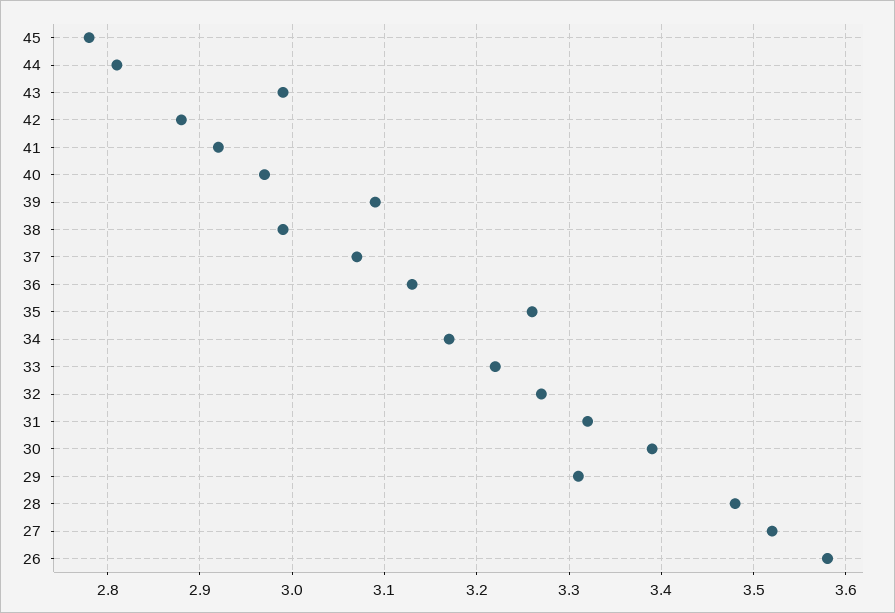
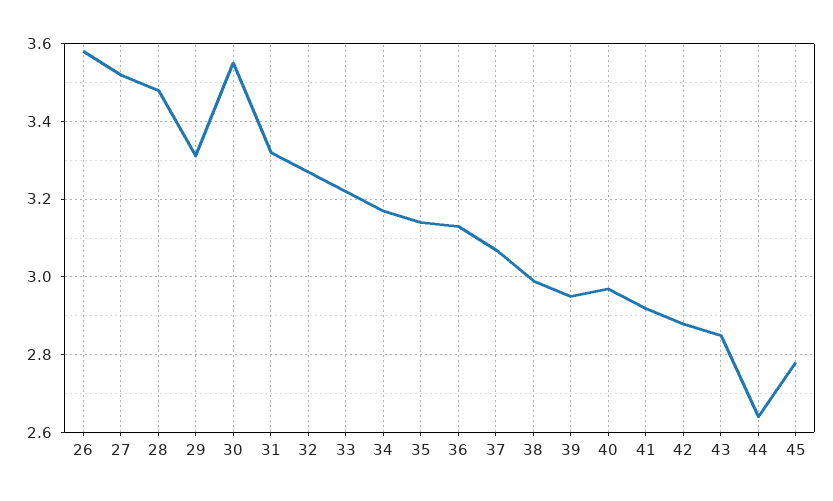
  {
    "45": 2.78,
-   "44": 2.81,
+   "44": 2.65,
-   "43": 2.99,
+   "43": 2.85,
    "42": 2.88,
    "41": 2.92,
    "40": 2.97,
-   "39": 3.09,
+   "39": 2.95,
    "38": 2.99,
    "37": 3.07,
    "36": 3.13,
-   "35": 3.26,
+   "35": 3.15,
    "34": 3.17,
    "33": 3.22,
    "32": 3.27,
    "31": 3.32,
-   "30": 3.39,
+   "30": 3.55,
    "29": 3.31,
    "28": 3.48,
    "27": 3.52,
    "26": 3.58
  }

